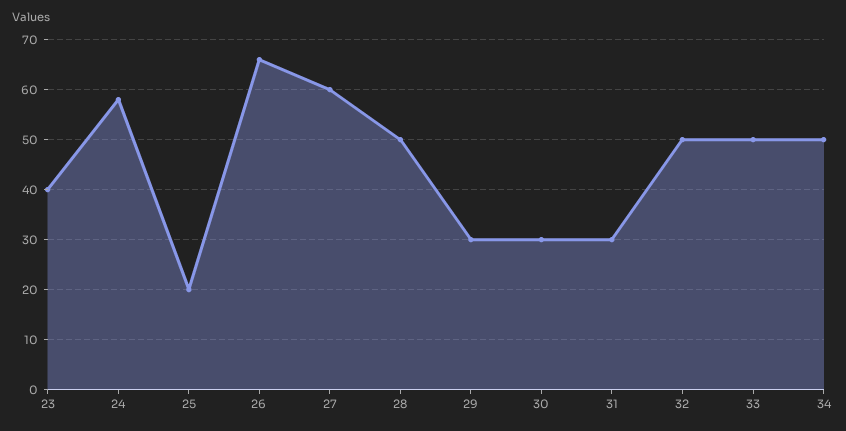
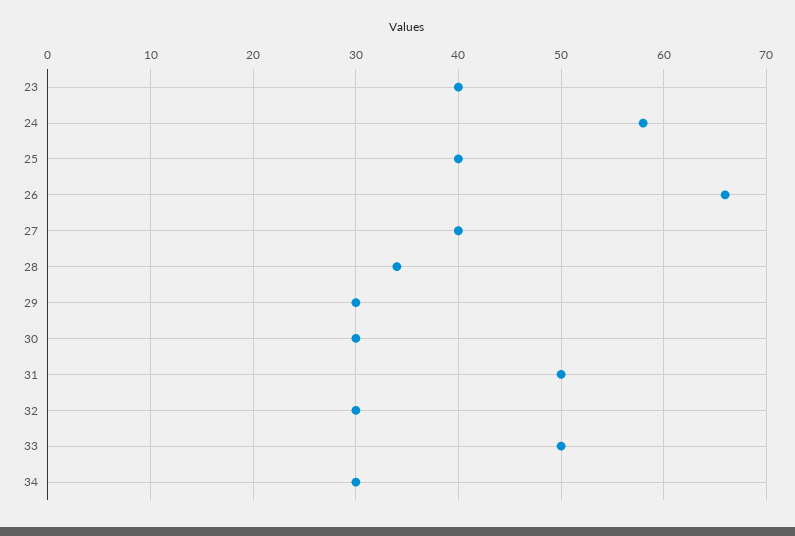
  {
    "23": 40,
    "24": 58,
-   "25": 20,
+   "25": 40,
    "26": 66,
-   "27": 60,
+   "27": 40,
-   "28": 50,
+   "28": 34,
    "29": 30,
    "30": 30,
-   "31": 30,
+   "31": 50,
-   "32": 50,
+   "32": 30,
    "33": 50,
-   "34": 50
+   "34": 30
  }

